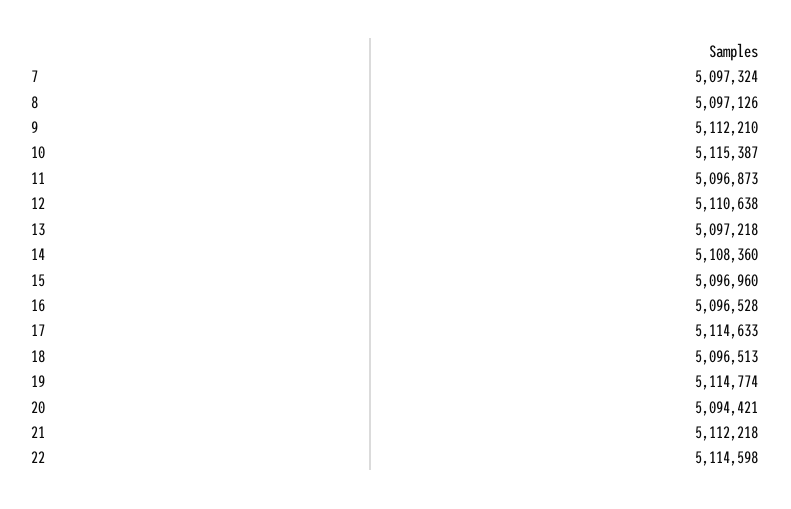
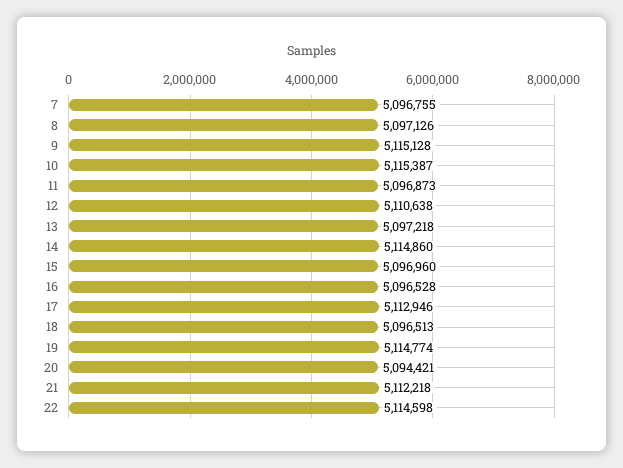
  {
-   "7": 5097324,
+   "7": 5096755,
    "8": 5097126,
-   "9": 5112210,
+   "9": 5115128,
    "10": 5115387,
    "11": 5096873,
    "12": 5110638,
    "13": 5097218,
-   "14": 5108360,
+   "14": 5114860,
    "15": 5096960,
    "16": 5096528,
-   "17": 5114633,
+   "17": 5112946,
    "18": 5096513,
    "19": 5114774,
    "20": 5094421,
    "21": 5112218,
    "22": 5114598
  }

